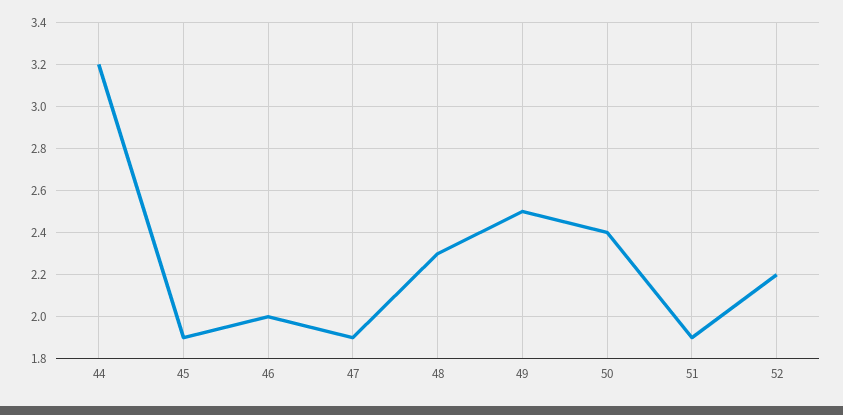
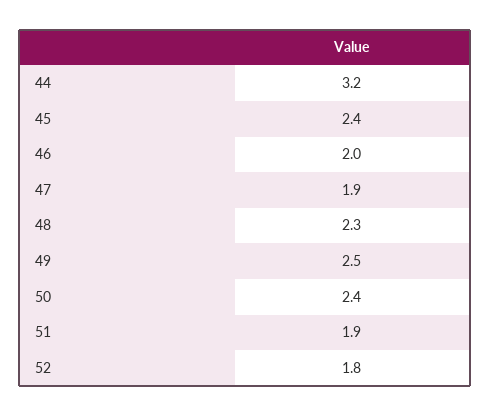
  {
    "44": 3.2,
-   "45": 1.9,
+   "45": 2.4,
    "46": 2,
    "47": 1.9,
    "48": 2.3,
    "49": 2.5,
    "50": 2.4,
    "51": 1.9,
-   "52": 2.2
+   "52": 1.8
  }

